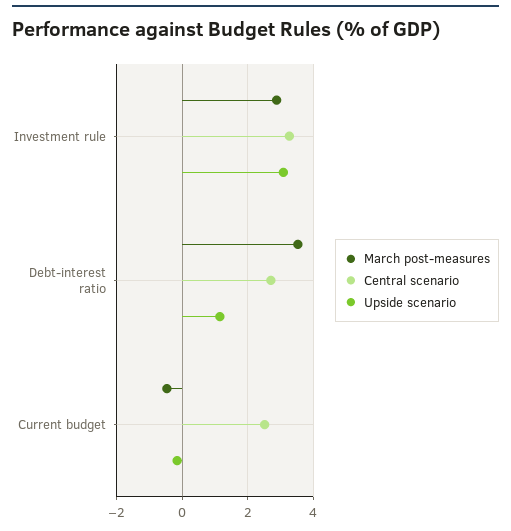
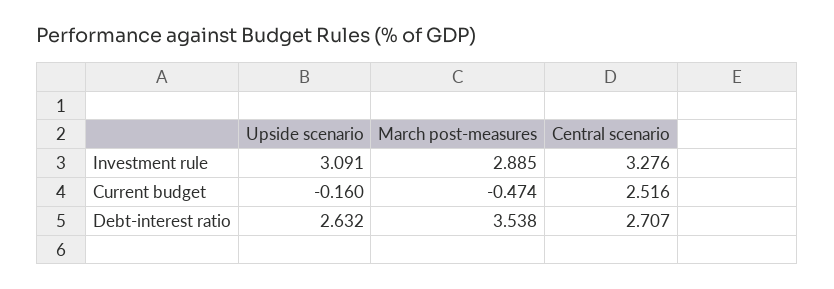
  {
    "March post-measures": {
      "Investment rule": 2.885,
      "Debt-interest ratio": 3.538,
      "Current budget": -0.474
    },
    "Central scenario": {
      "Investment rule": 3.276,
      "Debt-interest ratio": 2.707,
      "Current budget": 2.516
    },
    "Upside scenario": {
      "Investment rule": 3.091,
-     "Debt-interest ratio": 1.2,
+     "Debt-interest ratio": 2.632,
      "Current budget": -0.16
    }
  }

